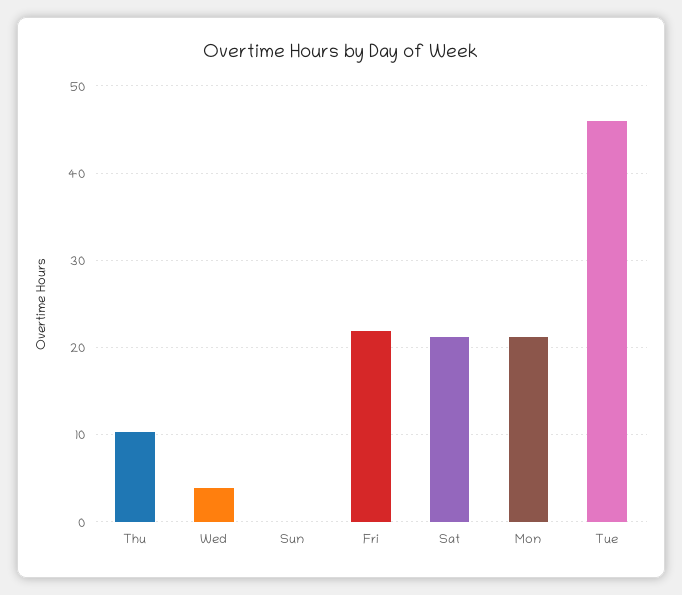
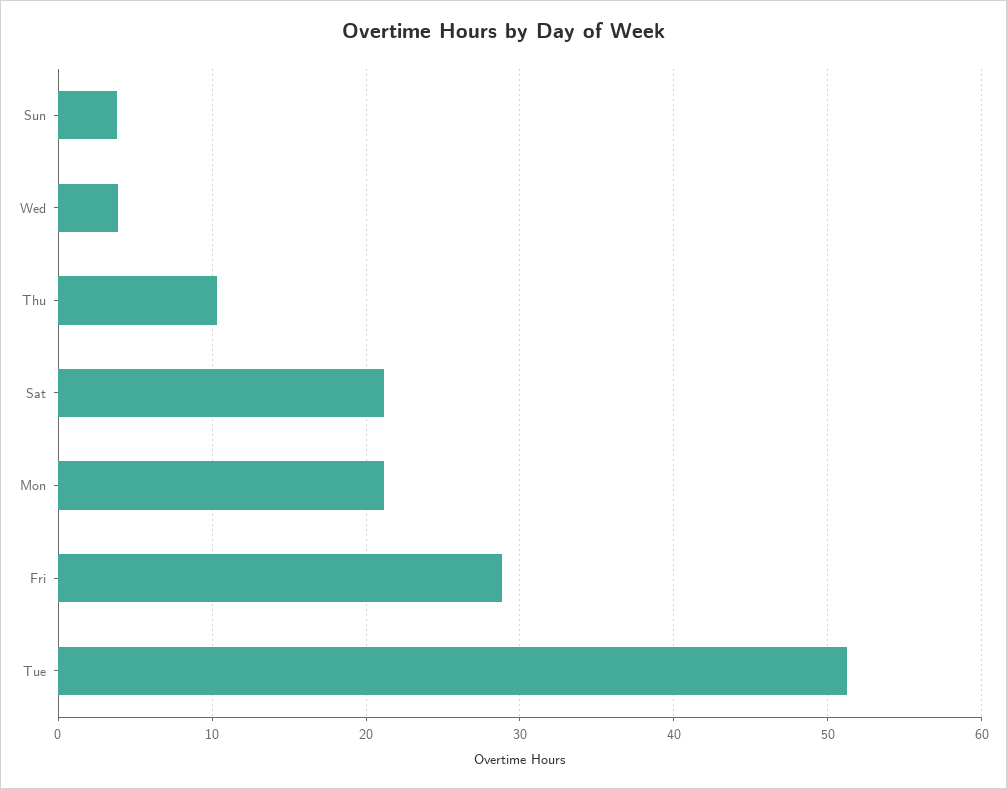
  {
    "Thu": 10,
    "Wed": 4,
-   "Sun": 0,
+   "Sun": 4,
-   "Fri": 22,
+   "Fri": 29,
    "Sat": 21,
    "Mon": 21,
-   "Tue": 46
+   "Tue": 51
  }

